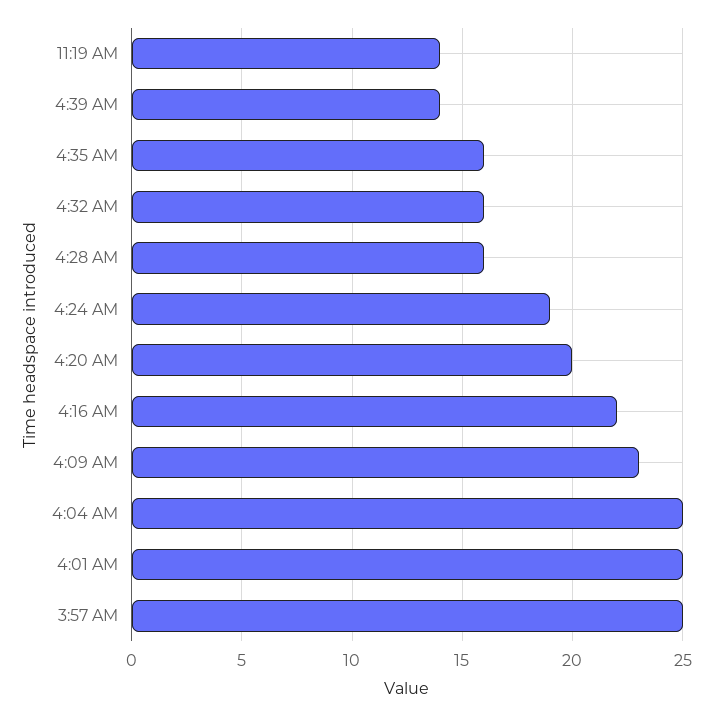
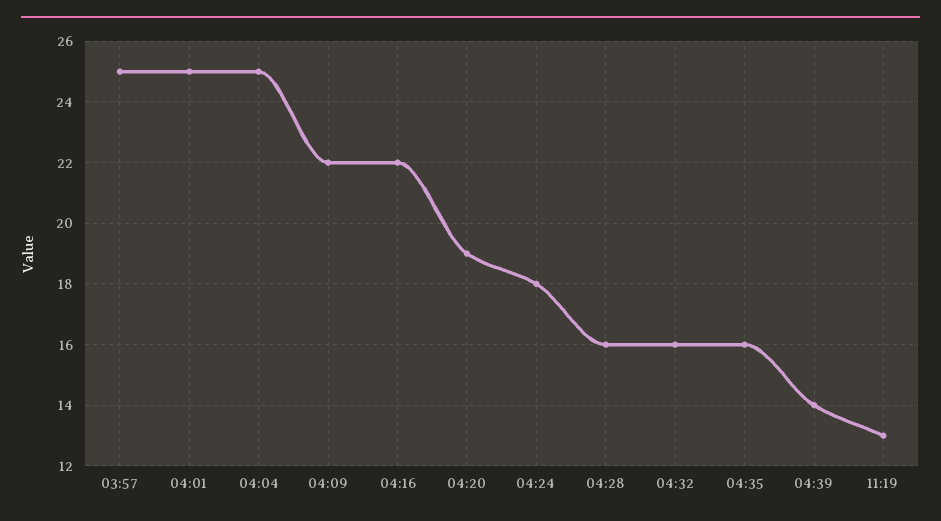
  {
-   "11:19 AM": 14,
+   "11:19 AM": 13,
    "4:39 AM": 14,
    "4:35 AM": 16,
    "4:32 AM": 16,
    "4:28 AM": 16,
-   "4:24 AM": 19,
+   "4:24 AM": 18,
-   "4:20 AM": 20,
+   "4:20 AM": 19,
    "4:16 AM": 22,
-   "4:09 AM": 23,
+   "4:09 AM": 22,
    "4:04 AM": 25,
    "4:01 AM": 25,
    "3:57 AM": 25
  }

